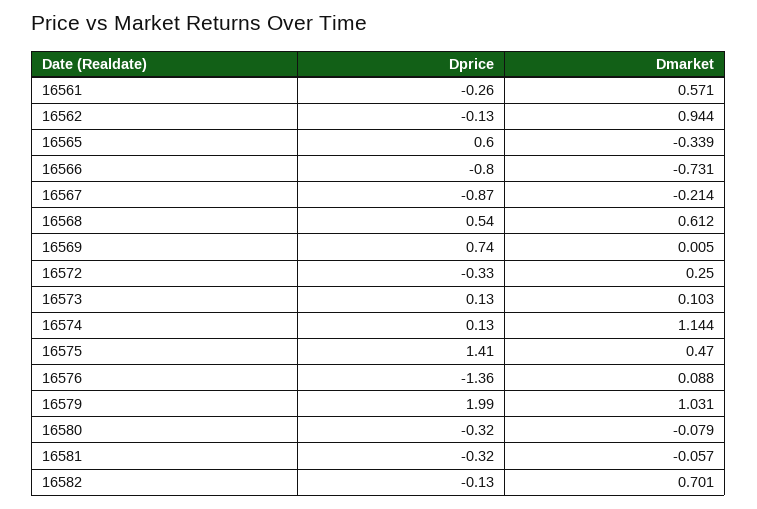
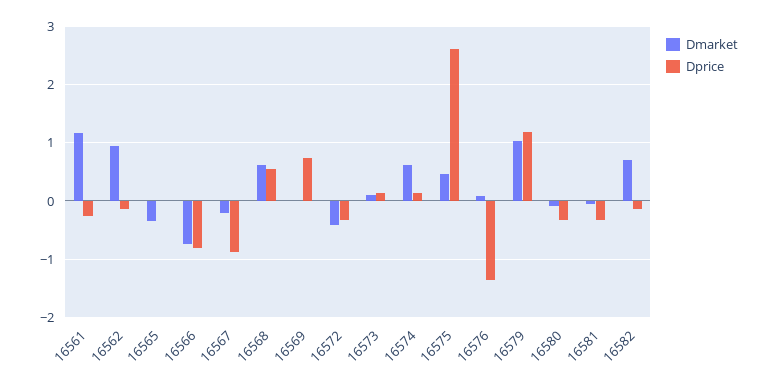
  {
    "Dprice": {
      "16561": -0.26,
      "16562": -0.13,
-     "16565": 0.6,
+     "16565": 0,
      "16566": -0.8,
      "16567": -0.87,
      "16568": 0.54,
      "16569": 0.74,
      "16572": -0.33,
      "16573": 0.13,
      "16574": 0.13,
-     "16575": 1.41,
+     "16575": 2.6,
      "16576": -1.36,
-     "16579": 1.99,
+     "16579": 1.2,
      "16580": -0.32,
      "16581": -0.32,
      "16582": -0.13
    },
    "Dmarket": {
-     "16561": 0.571,
+     "16561": 1.2,
      "16562": 0.944,
      "16565": -0.339,
      "16566": -0.731,
      "16567": -0.214,
      "16568": 0.612,
      "16569": 0.005,
-     "16572": 0.25,
+     "16572": -0.4,
      "16573": 0.103,
-     "16574": 1.144,
+     "16574": 0.6,
      "16575": 0.47,
      "16576": 0.088,
      "16579": 1.031,
      "16580": -0.079,
      "16581": -0.057,
      "16582": 0.701
    }
  }

